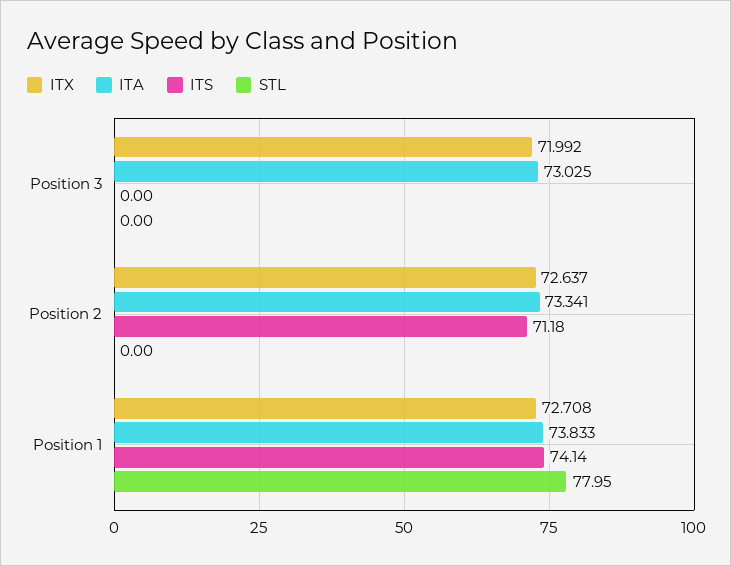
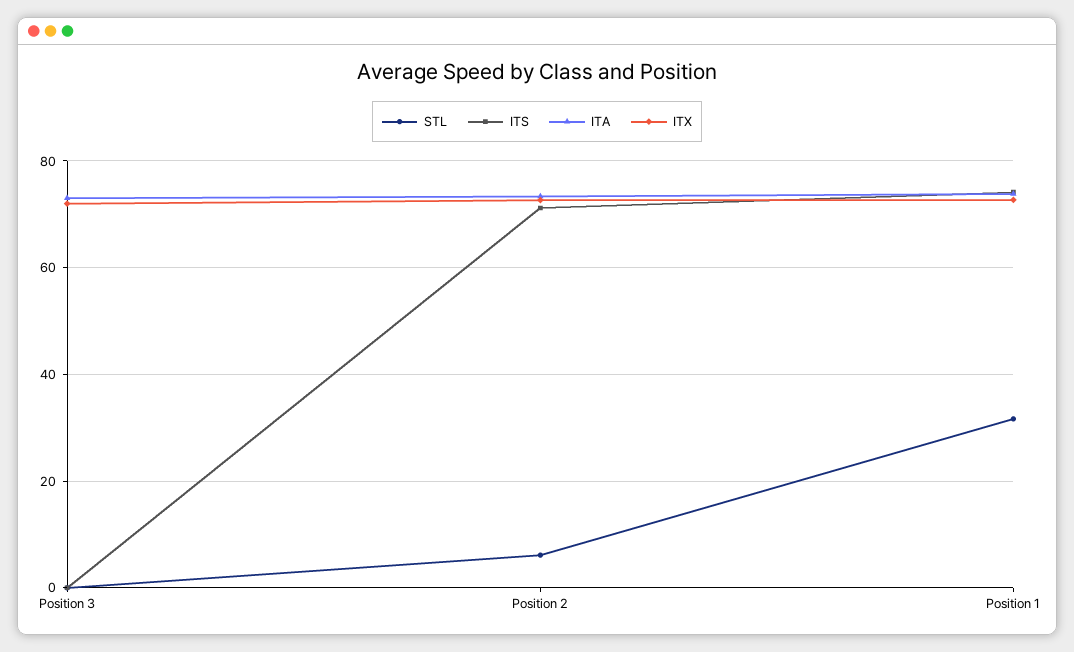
  {
    "ITX": {
      "Position 3": 71.992,
      "Position 2": 72.637,
      "Position 1": 72.708
    },
    "ITA": {
      "Position 3": 73.025,
      "Position 2": 73.341,
      "Position 1": 73.833
    },
    "ITS": {
      "Position 3": 0,
      "Position 2": 71.18,
      "Position 1": 74.14
    },
    "STL": {
      "Position 3": 0,
-     "Position 2": 0,
+     "Position 2": 6,
-     "Position 1": 77.95
+     "Position 1": 32
    }
  }

